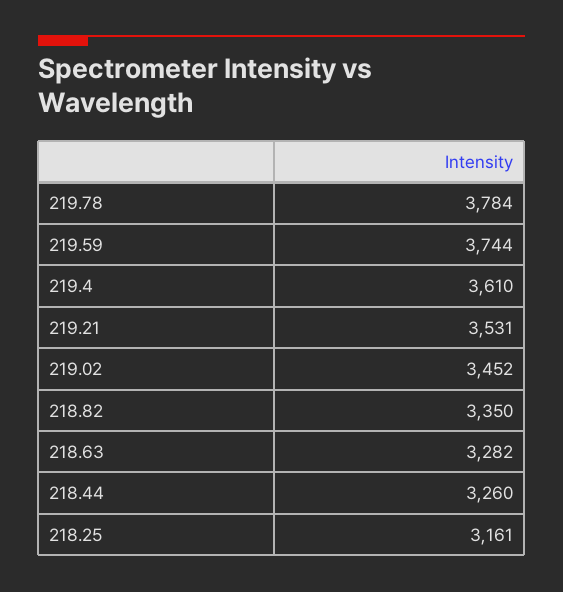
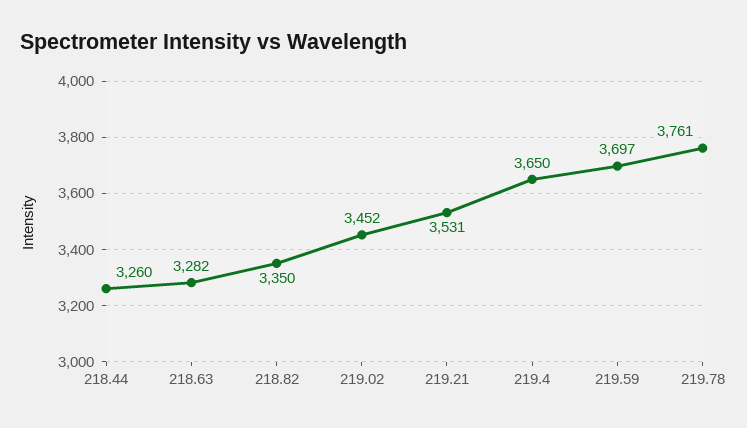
  {
-   "219.78": 3784,
+   "219.78": 3761,
-   "219.59": 3744,
+   "219.59": 3697,
-   "219.4": 3610,
+   "219.4": 3650,
    "219.21": 3531,
    "219.02": 3452,
    "218.82": 3350,
    "218.63": 3282,
-   "218.44": 3260,
+   "218.44": 3260
-   "218.25": 3161
  }

